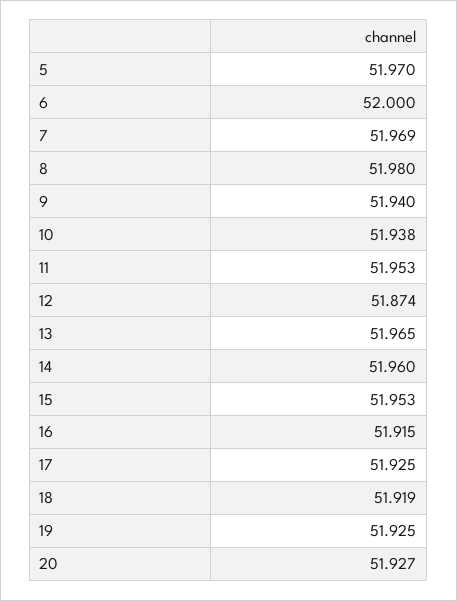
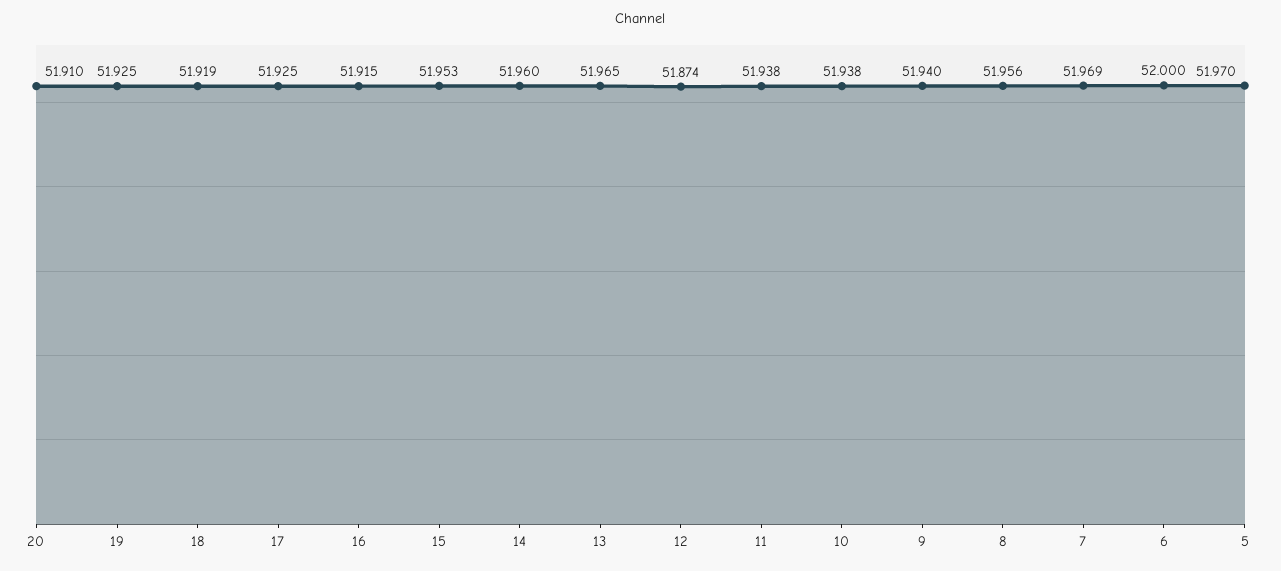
  {
    "5": 51.97,
    "6": 52,
    "7": 51.969,
-   "8": 51.98,
+   "8": 51.956,
    "9": 51.94,
    "10": 51.938,
-   "11": 51.953,
+   "11": 51.938,
    "12": 51.874,
    "13": 51.965,
    "14": 51.96,
    "15": 51.953,
    "16": 51.915,
    "17": 51.925,
    "18": 51.919,
    "19": 51.925,
-   "20": 51.927
+   "20": 51.91
  }

